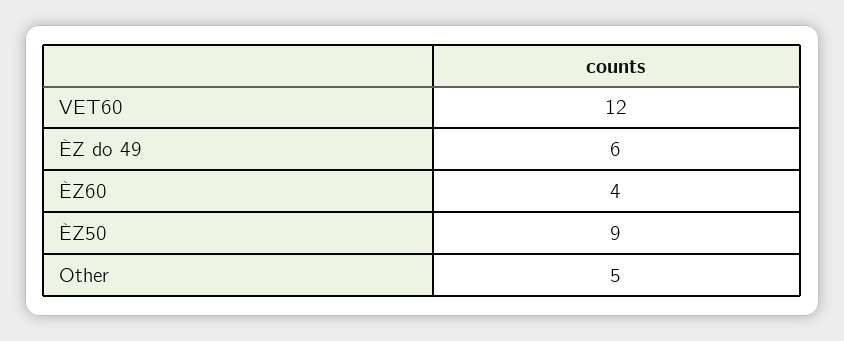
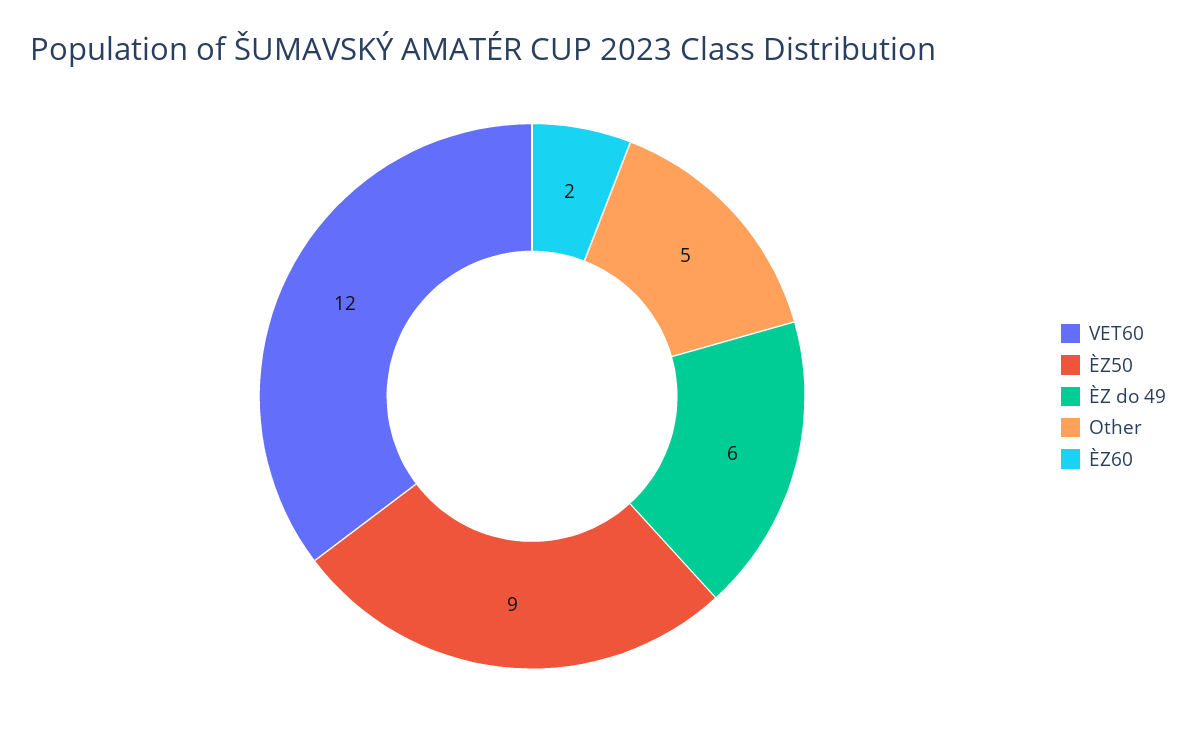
  {
    "VET60": 12,
    "ÈZ do 49": 6,
-   "ÈZ60": 4,
+   "ÈZ60": 2,
    "ÈZ50": 9,
    "Other": 5
  }

